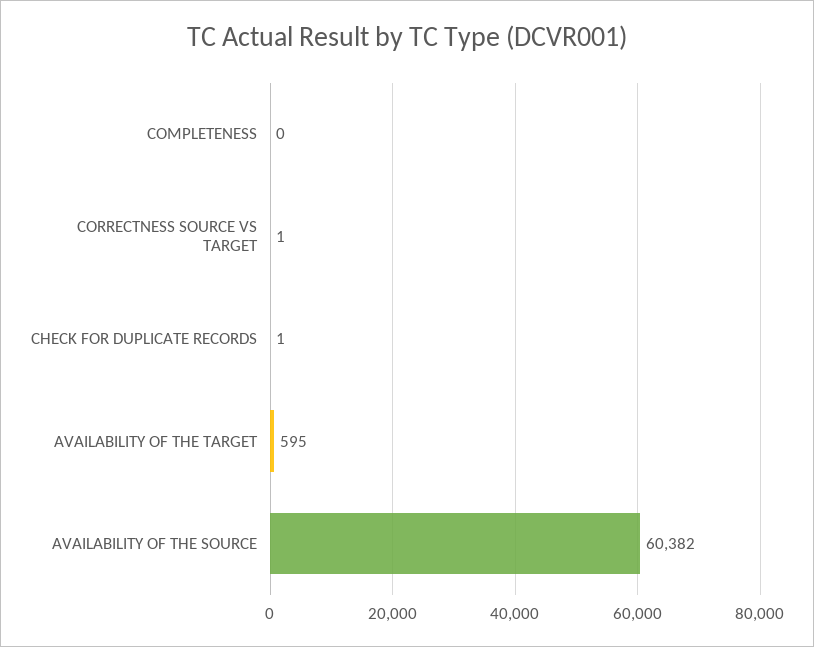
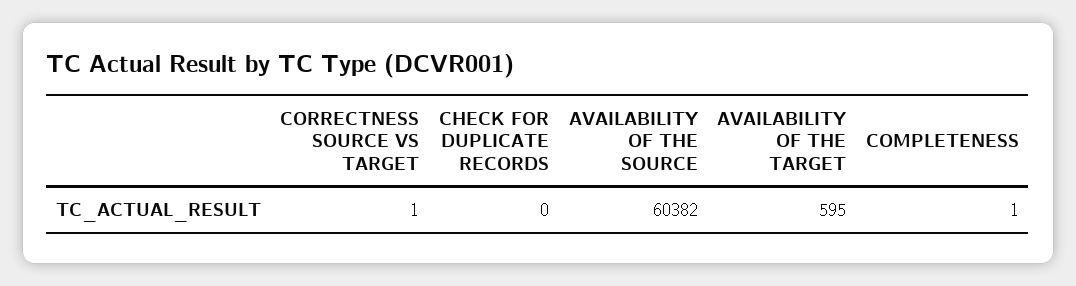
  {
-   "COMPLETENESS": 0,
+   "COMPLETENESS": 1,
    "CORRECTNESS SOURCE VS TARGET": 1,
-   "CHECK FOR DUPLICATE RECORDS": 1,
+   "CHECK FOR DUPLICATE RECORDS": 0,
    "AVAILABILITY OF THE TARGET": 595,
    "AVAILABILITY OF THE SOURCE": 60382
  }

